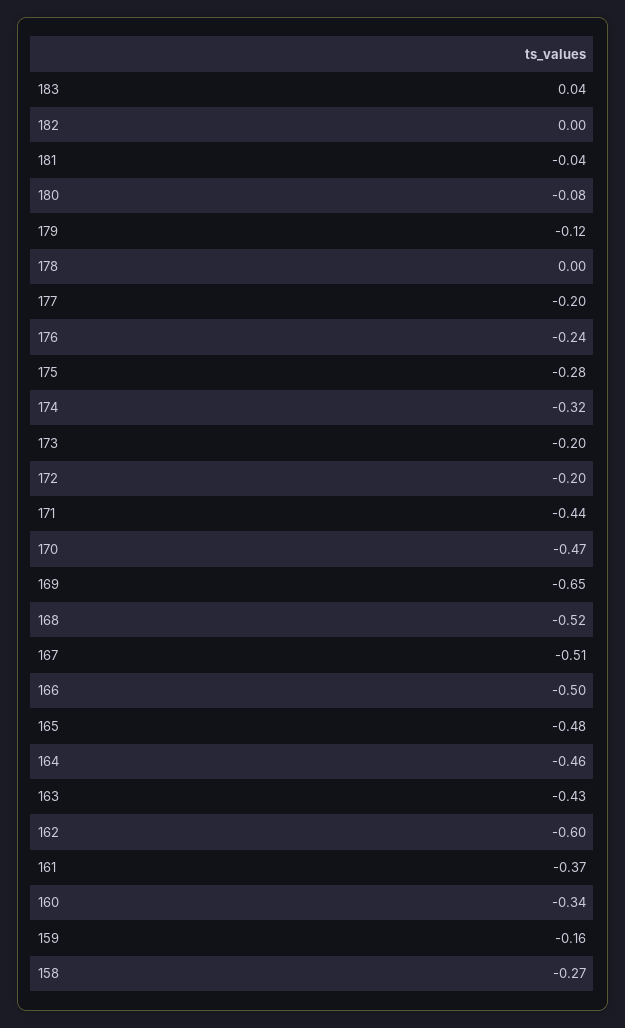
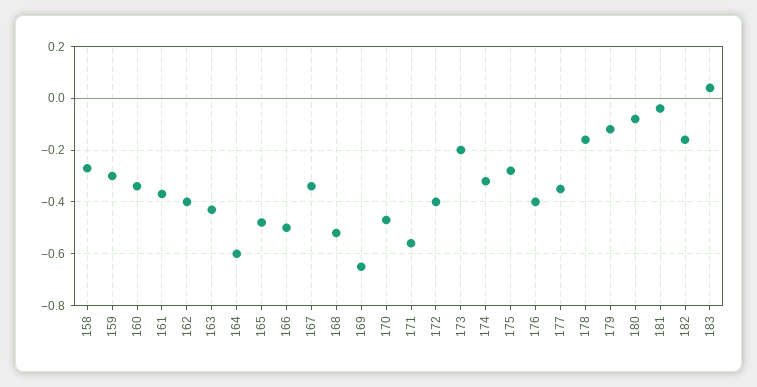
  {
    "183": 0.04,
-   "182": 0,
+   "182": -0.15,
    "181": -0.04,
    "180": -0.08,
    "179": -0.12,
-   "178": 0,
+   "178": -0.15,
-   "177": -0.2,
+   "177": -0.35,
-   "176": -0.24,
+   "176": -0.4,
    "175": -0.28,
    "174": -0.32,
    "173": -0.2,
-   "172": -0.2,
+   "172": -0.4,
-   "171": -0.44,
+   "171": -0.55,
    "170": -0.47,
    "169": -0.65,
    "168": -0.52,
-   "167": -0.51,
+   "167": -0.35,
    "166": -0.5,
    "165": -0.48,
-   "164": -0.46,
+   "164": -0.6,
    "163": -0.43,
-   "162": -0.6,
+   "162": -0.4,
    "161": -0.37,
    "160": -0.34,
-   "159": -0.16,
+   "159": -0.3,
    "158": -0.27
  }

